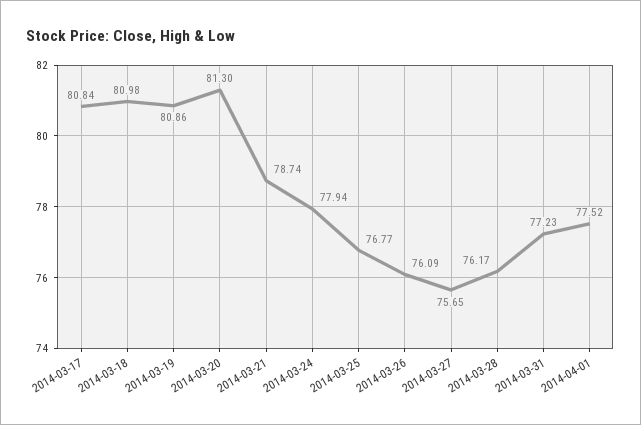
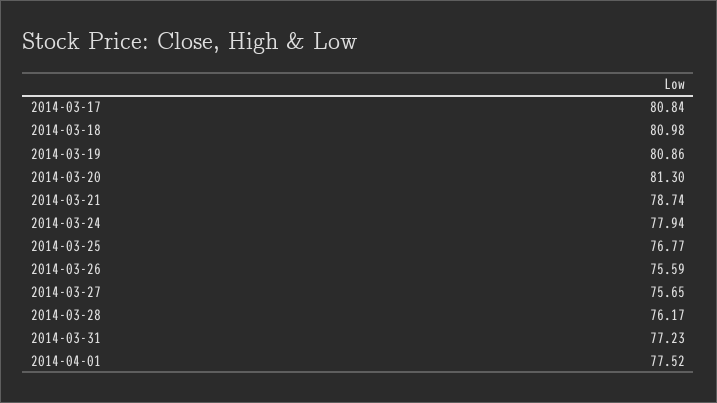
  {
    "2014-03-17": 80.84,
    "2014-03-18": 80.98,
    "2014-03-19": 80.86,
    "2014-03-20": 81.3,
    "2014-03-21": 78.74,
    "2014-03-24": 77.94,
    "2014-03-25": 76.77,
-   "2014-03-26": 76.09,
+   "2014-03-26": 75.59,
    "2014-03-27": 75.65,
    "2014-03-28": 76.17,
    "2014-03-31": 77.23,
    "2014-04-01": 77.52
  }

